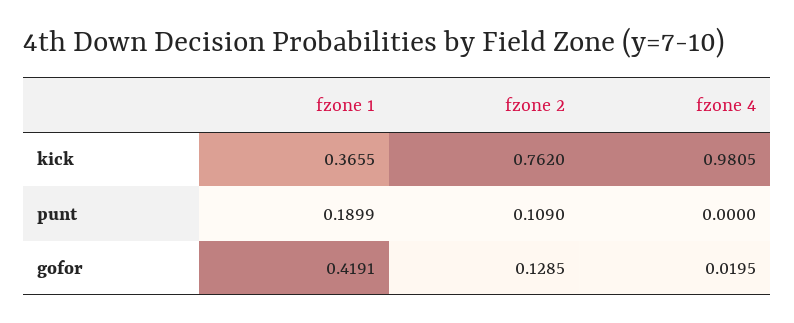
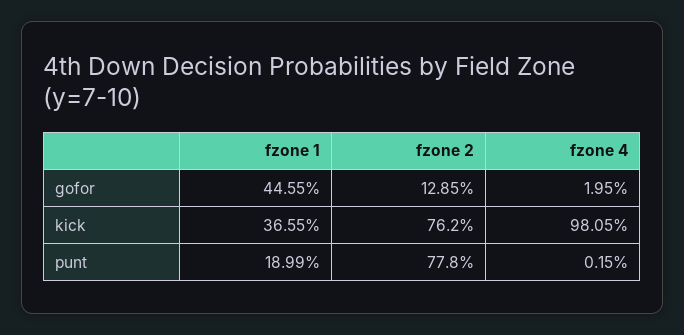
  {
    "fzone 1": {
      "kick": 0.3655,
      "punt": 0.1899,
-     "gofor": 0.4191
+     "gofor": 0.4455
    },
    "fzone 2": {
      "kick": 0.762,
-     "punt": 0.109,
+     "punt": 0.778,
      "gofor": 0.1285
    },
    "fzone 4": {
      "kick": 0.9805,
-     "punt": 0,
+     "punt": 0.0015,
      "gofor": 0.0195
    }
  }

